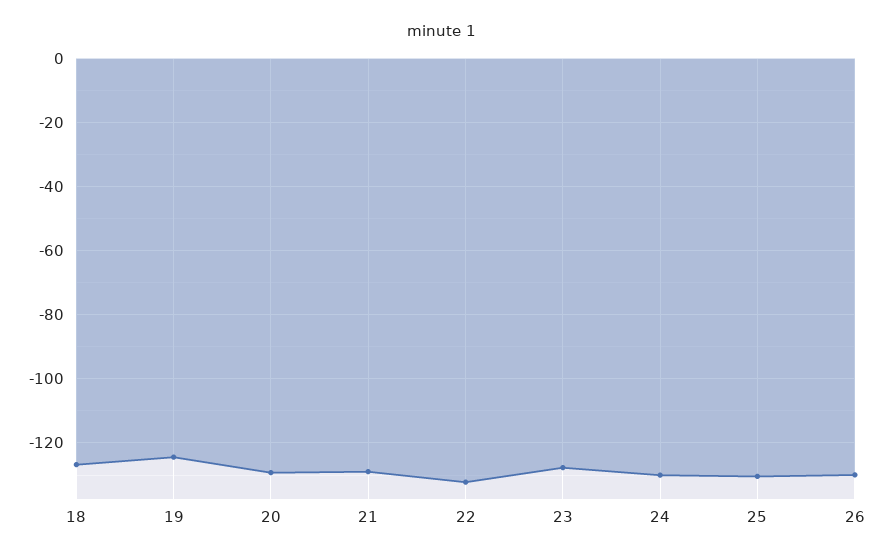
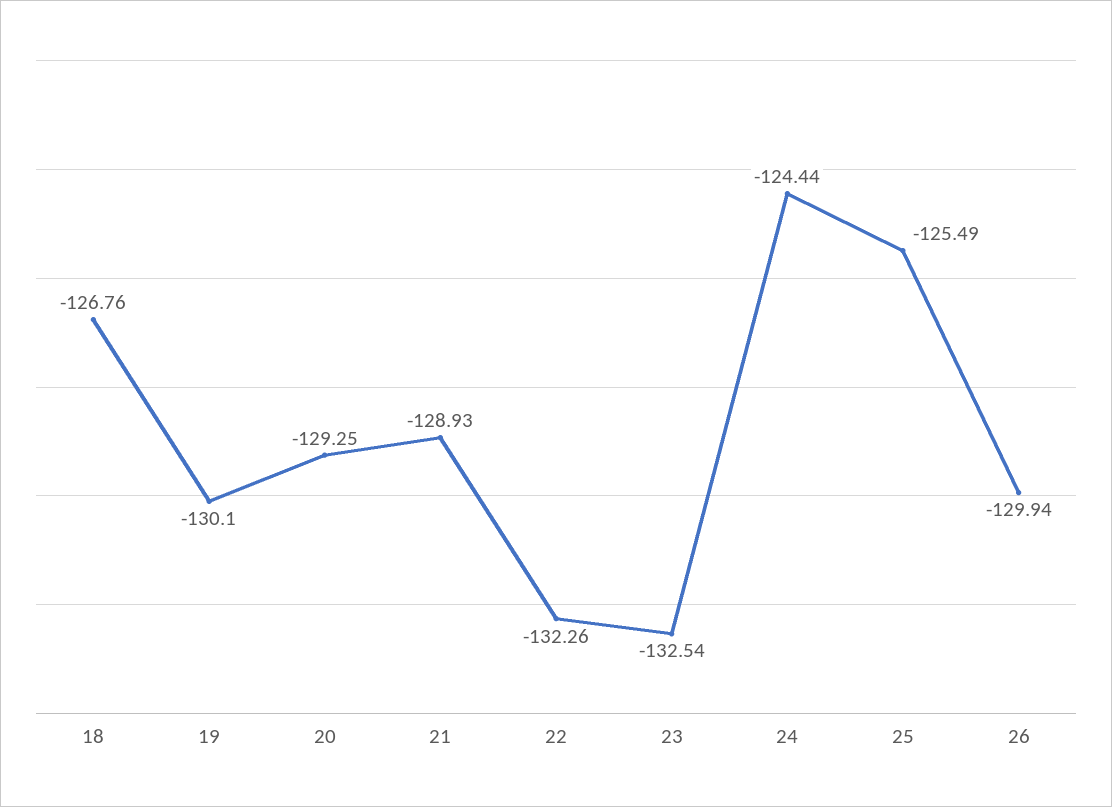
  {
    "18": -126.76,
-   "19": -124,
+   "19": -130.1,
    "20": -129.25,
    "21": -128.93,
    "22": -132.26,
-   "23": -128,
+   "23": -132.54,
-   "24": -130,
+   "24": -124.44,
-   "25": -130,
+   "25": -125.49,
    "26": -129.94
  }

